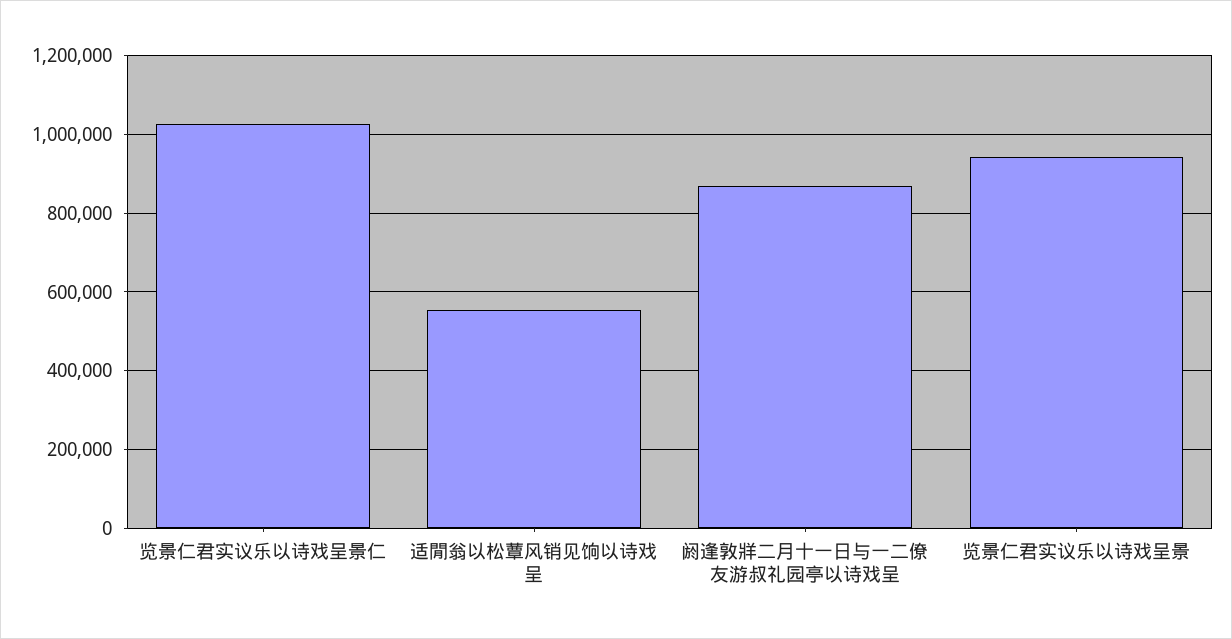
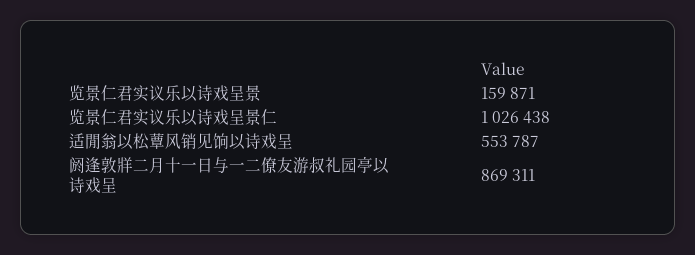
  {
    "览景仁君实议乐以诗戏呈景仁": 1026438,
    "适閒翁以松蕈风销见饷以诗戏呈": 553787,
    "阏逢敦牂二月十一日与一二僚友游叔礼园亭以诗戏呈": 869311,
-   "览景仁君实议乐以诗戏呈景": 940000
+   "览景仁君实议乐以诗戏呈景": 159871
  }

